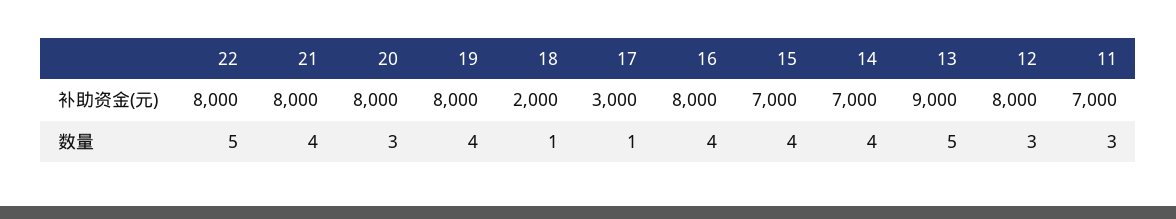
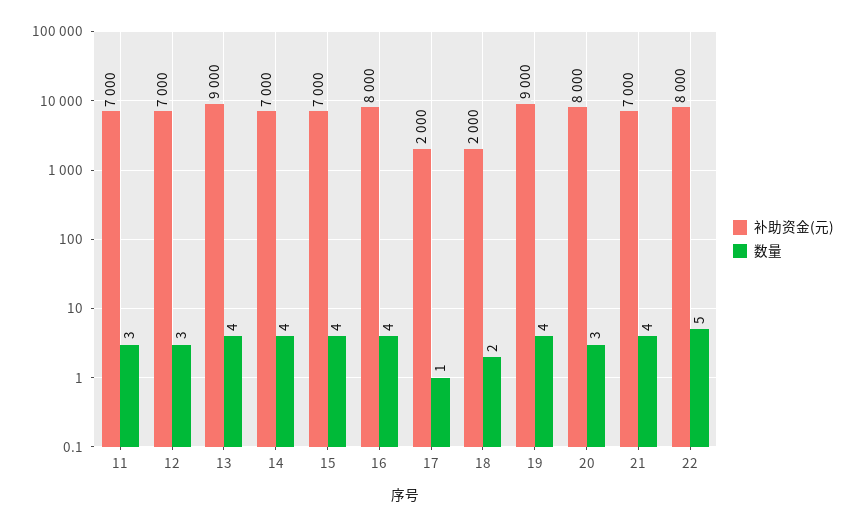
  {
    "补助资金(元)": {
      "22": 8000,
-     "21": 8000,
+     "21": 7000,
      "20": 8000,
-     "19": 8000,
+     "19": 9000,
      "18": 2000,
-     "17": 3000,
+     "17": 2000,
      "16": 8000,
      "15": 7000,
      "14": 7000,
      "13": 9000,
-     "12": 8000,
+     "12": 7000,
      "11": 7000
    },
    "数量": {
      "22": 5,
      "21": 4,
      "20": 3,
      "19": 4,
-     "18": 1,
+     "18": 2,
      "17": 1,
      "16": 4,
      "15": 4,
      "14": 4,
-     "13": 5,
+     "13": 4,
      "12": 3,
      "11": 3
    }
  }

